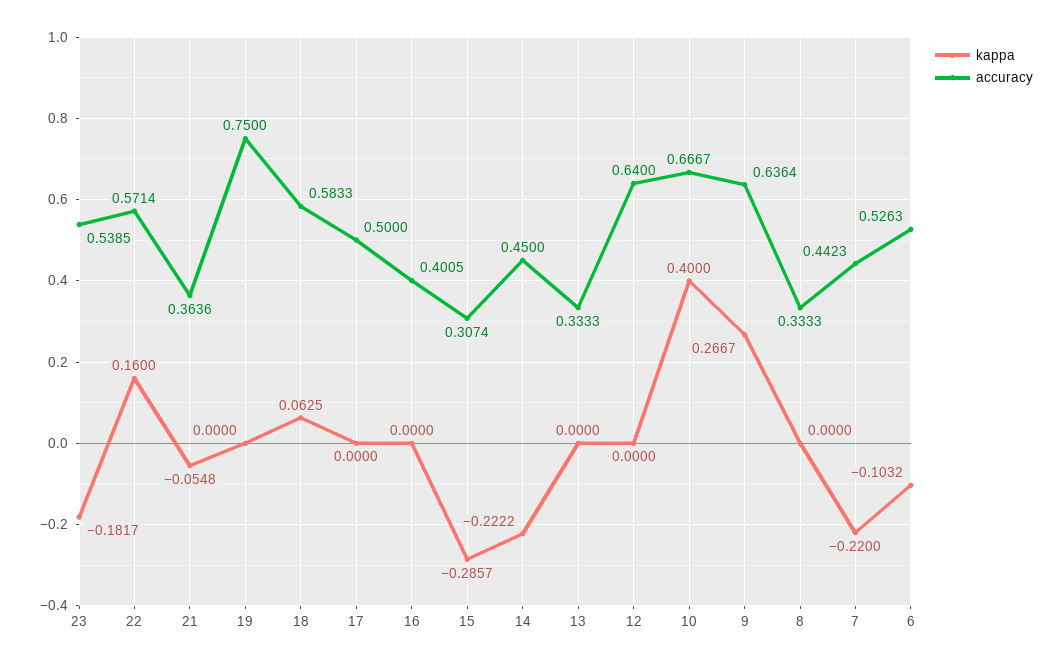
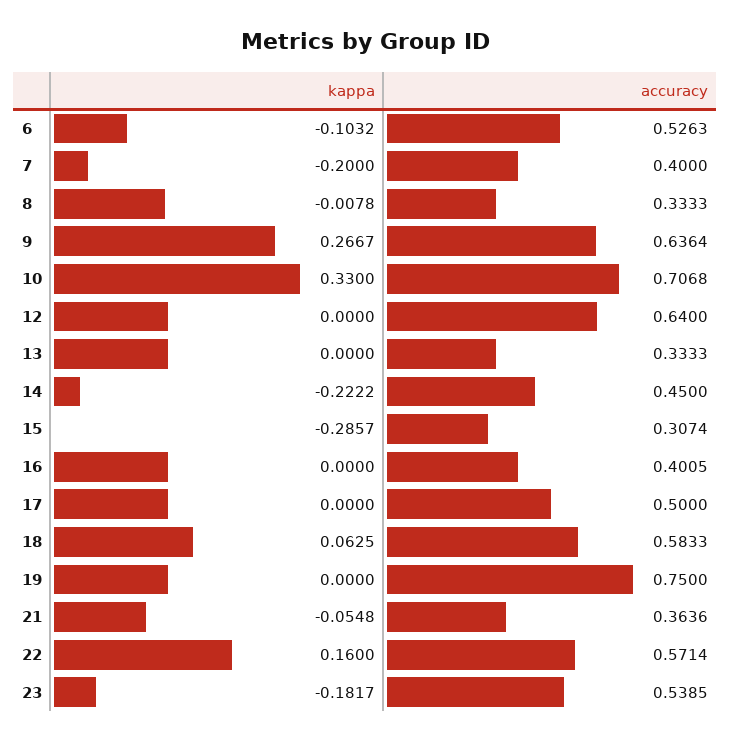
  {
    "kappa": {
      "23": -0.1817,
      "22": 0.16,
      "21": -0.0548,
      "19": 0,
      "18": 0.0625,
      "17": 0,
      "16": 0,
      "15": -0.2857,
      "14": -0.2222,
      "13": 0,
      "12": 0,
-     "10": 0.4,
+     "10": 0.33,
      "9": 0.2667,
-     "8": 0,
+     "8": -0.0078,
-     "7": -0.22,
+     "7": -0.2,
      "6": -0.1032
    },
    "accuracy": {
      "23": 0.5385,
      "22": 0.5714,
      "21": 0.3636,
      "19": 0.75,
      "18": 0.5833,
      "17": 0.5,
      "16": 0.4005,
      "15": 0.3074,
      "14": 0.45,
      "13": 0.3333,
      "12": 0.64,
-     "10": 0.6667,
+     "10": 0.7068,
      "9": 0.6364,
      "8": 0.3333,
-     "7": 0.4423,
+     "7": 0.4,
      "6": 0.5263
    }
  }

